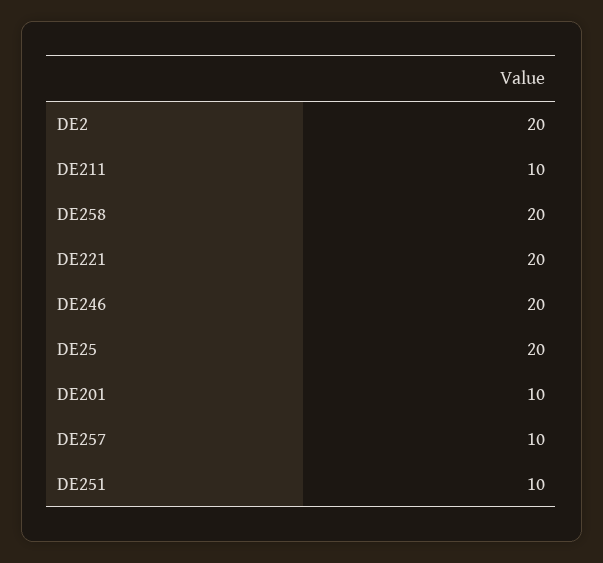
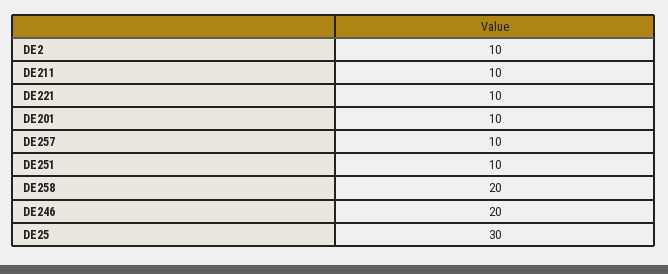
  {
-   "DE2": 20,
+   "DE2": 10,
    "DE211": 10,
    "DE258": 20,
-   "DE221": 20,
+   "DE221": 10,
    "DE246": 20,
-   "DE25": 20,
+   "DE25": 30,
    "DE201": 10,
    "DE257": 10,
    "DE251": 10
  }

